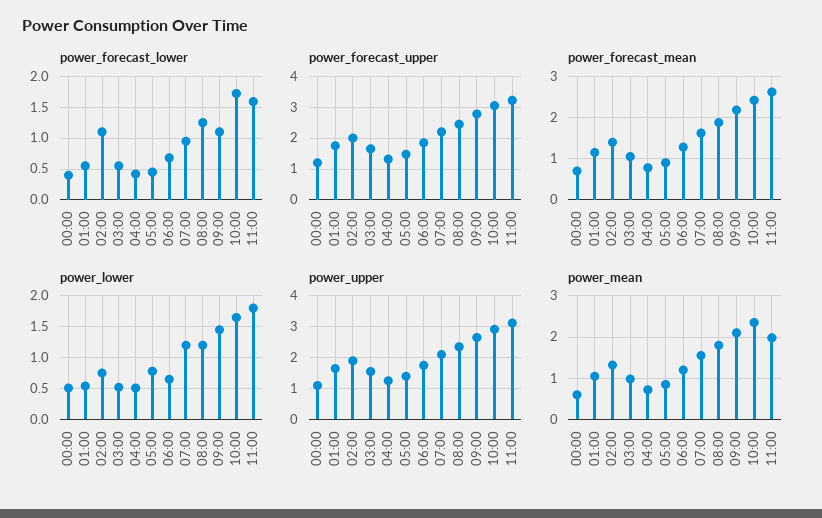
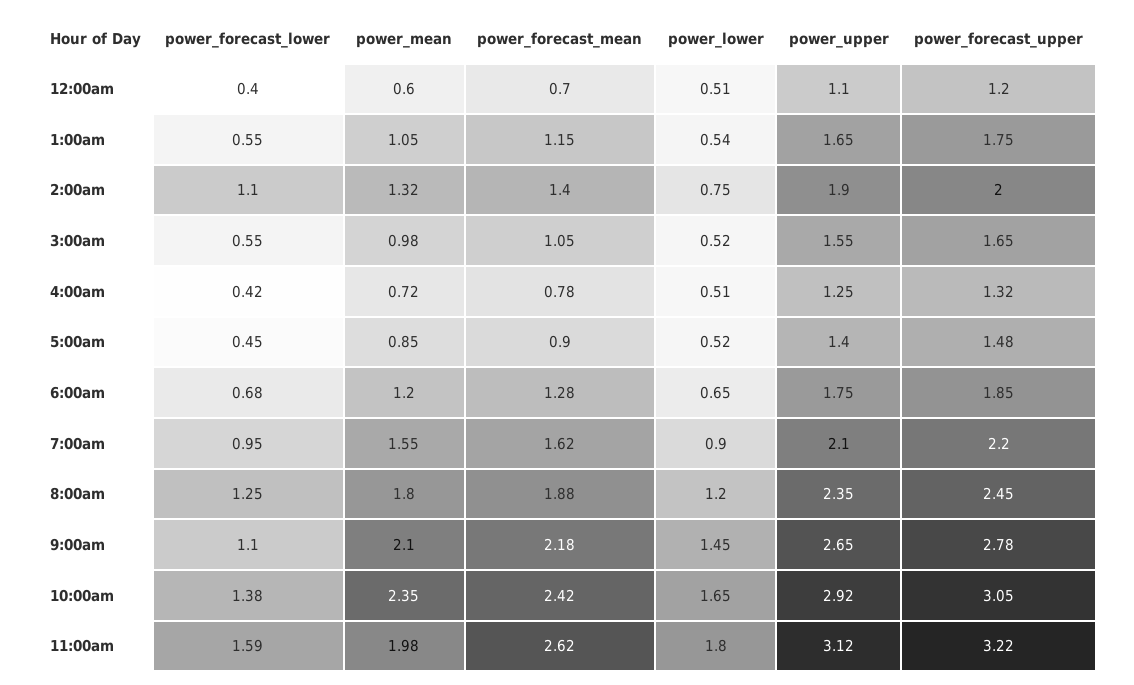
  {
    "power_forecast_lower": {
      "00:00": 0.4,
      "01:00": 0.55,
      "02:00": 1.1,
      "03:00": 0.55,
      "04:00": 0.42,
      "05:00": 0.45,
      "06:00": 0.68,
      "07:00": 0.95,
      "08:00": 1.25,
      "09:00": 1.1,
-     "10:00": 1.7,
+     "10:00": 1.38,
      "11:00": 1.59
    },
    "power_forecast_upper": {
      "00:00": 1.2,
      "01:00": 1.75,
      "02:00": 2,
      "03:00": 1.65,
      "04:00": 1.32,
      "05:00": 1.48,
      "06:00": 1.85,
      "07:00": 2.2,
      "08:00": 2.45,
      "09:00": 2.78,
      "10:00": 3.05,
      "11:00": 3.22
    },
    "power_forecast_mean": {
      "00:00": 0.7,
      "01:00": 1.15,
      "02:00": 1.4,
      "03:00": 1.05,
      "04:00": 0.78,
      "05:00": 0.9,
      "06:00": 1.28,
      "07:00": 1.62,
      "08:00": 1.88,
      "09:00": 2.18,
      "10:00": 2.42,
      "11:00": 2.62
    },
    "power_lower": {
      "00:00": 0.51,
      "01:00": 0.54,
      "02:00": 0.75,
      "03:00": 0.52,
      "04:00": 0.51,
-     "05:00": 0.8,
+     "05:00": 0.52,
      "06:00": 0.65,
-     "07:00": 1.2,
+     "07:00": 0.9,
      "08:00": 1.2,
      "09:00": 1.45,
      "10:00": 1.65,
      "11:00": 1.8
    },
    "power_upper": {
      "00:00": 1.1,
      "01:00": 1.65,
      "02:00": 1.9,
      "03:00": 1.55,
      "04:00": 1.25,
      "05:00": 1.4,
      "06:00": 1.75,
      "07:00": 2.1,
      "08:00": 2.35,
      "09:00": 2.65,
      "10:00": 2.92,
      "11:00": 3.12
    },
    "power_mean": {
      "00:00": 0.6,
      "01:00": 1.05,
      "02:00": 1.32,
      "03:00": 0.98,
      "04:00": 0.72,
      "05:00": 0.85,
      "06:00": 1.2,
      "07:00": 1.55,
      "08:00": 1.8,
      "09:00": 2.1,
      "10:00": 2.35,
      "11:00": 1.98
    }
  }

